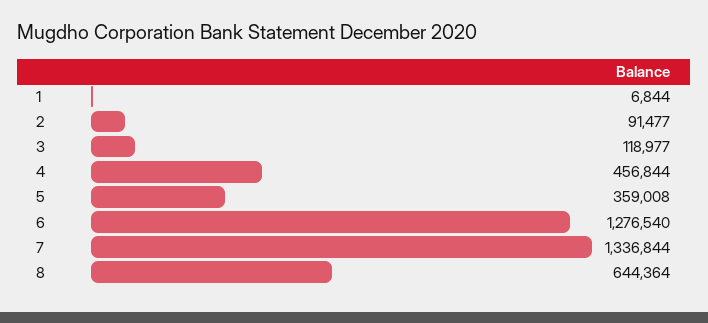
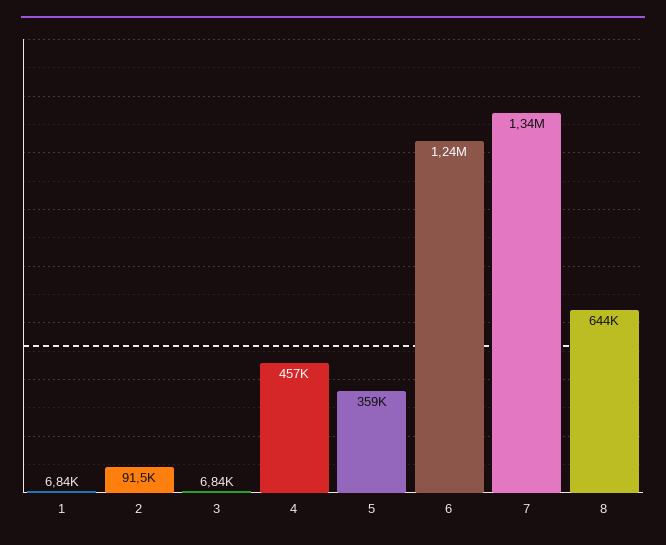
  {
    "1": 6844,
    "2": 91477,
-   "3": 118977,
+   "3": 6840,
    "4": 456844,
    "5": 359008,
-   "6": 1276540,
+   "6": 1240000,
    "7": 1336844,
    "8": 644364
  }

